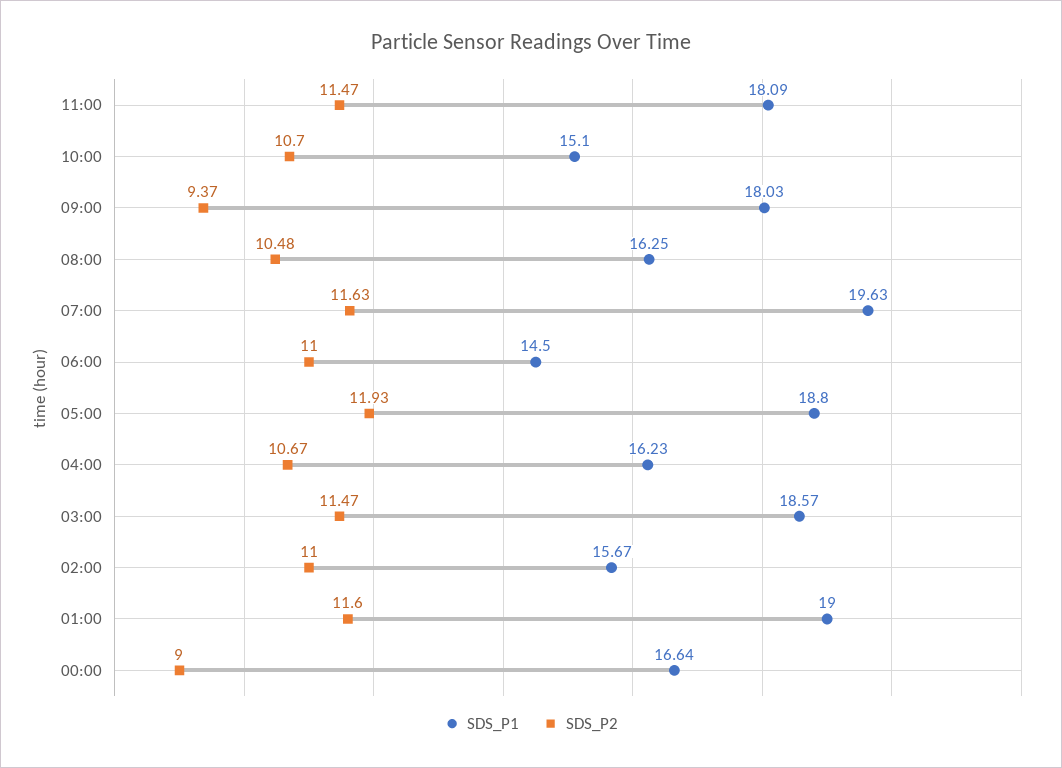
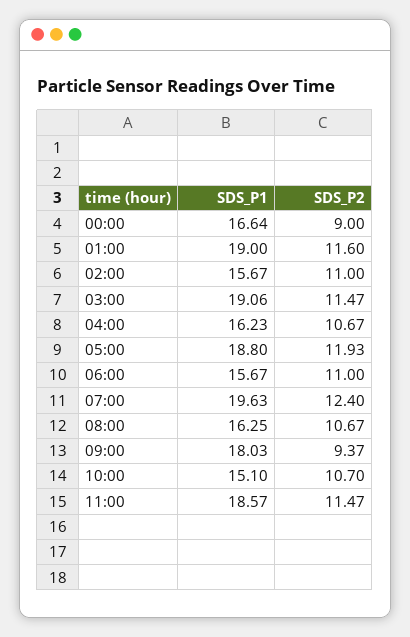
  {
    "SDS_P1": {
-     "11:00": 18.09,
+     "11:00": 18.57,
      "10:00": 15.1,
      "09:00": 18.03,
      "08:00": 16.25,
      "07:00": 19.63,
-     "06:00": 14.5,
+     "06:00": 15.67,
      "05:00": 18.8,
      "04:00": 16.23,
-     "03:00": 18.57,
+     "03:00": 19.06,
      "02:00": 15.67,
      "01:00": 19,
      "00:00": 16.64
    },
    "SDS_P2": {
      "11:00": 11.47,
      "10:00": 10.7,
      "09:00": 9.37,
-     "08:00": 10.48,
+     "08:00": 10.67,
-     "07:00": 11.63,
+     "07:00": 12.4,
      "06:00": 11,
      "05:00": 11.93,
      "04:00": 10.67,
      "03:00": 11.47,
      "02:00": 11,
      "01:00": 11.6,
      "00:00": 9
    }
  }

